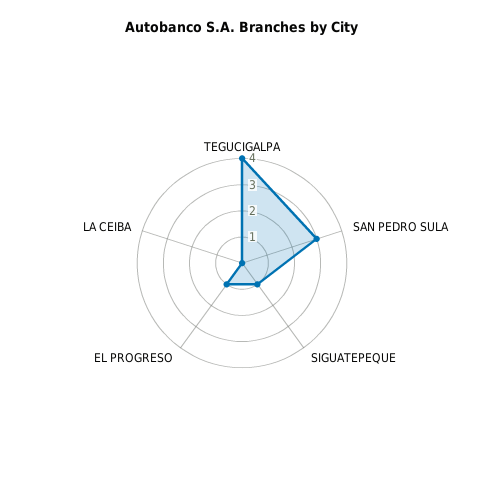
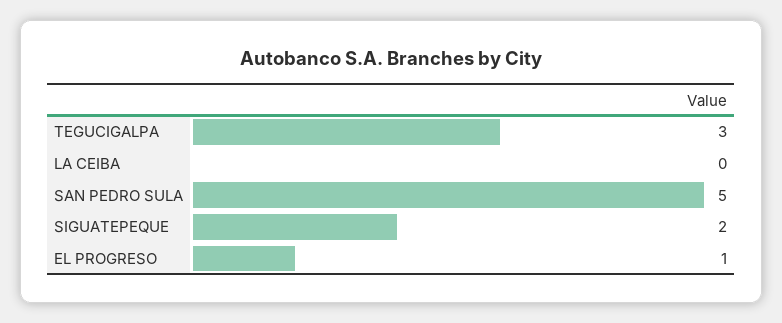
  {
-   "TEGUCIGALPA": 4,
+   "TEGUCIGALPA": 3,
-   "SAN PEDRO SULA": 3,
+   "SAN PEDRO SULA": 5,
-   "SIGUATEPEQUE": 1,
+   "SIGUATEPEQUE": 2,
    "EL PROGRESO": 1,
    "LA CEIBA": 0
  }

